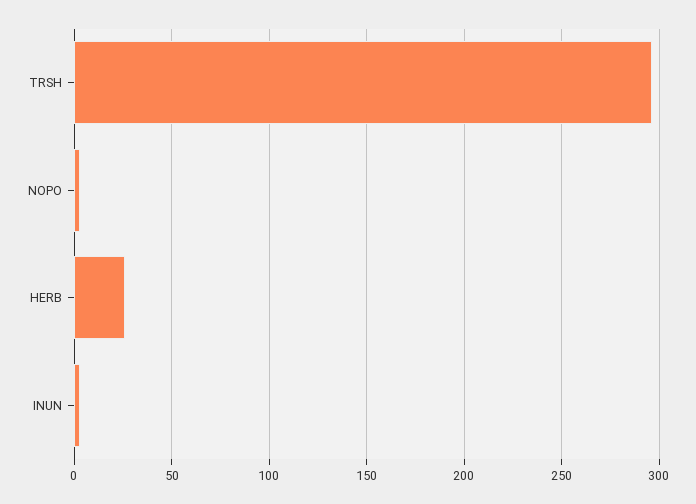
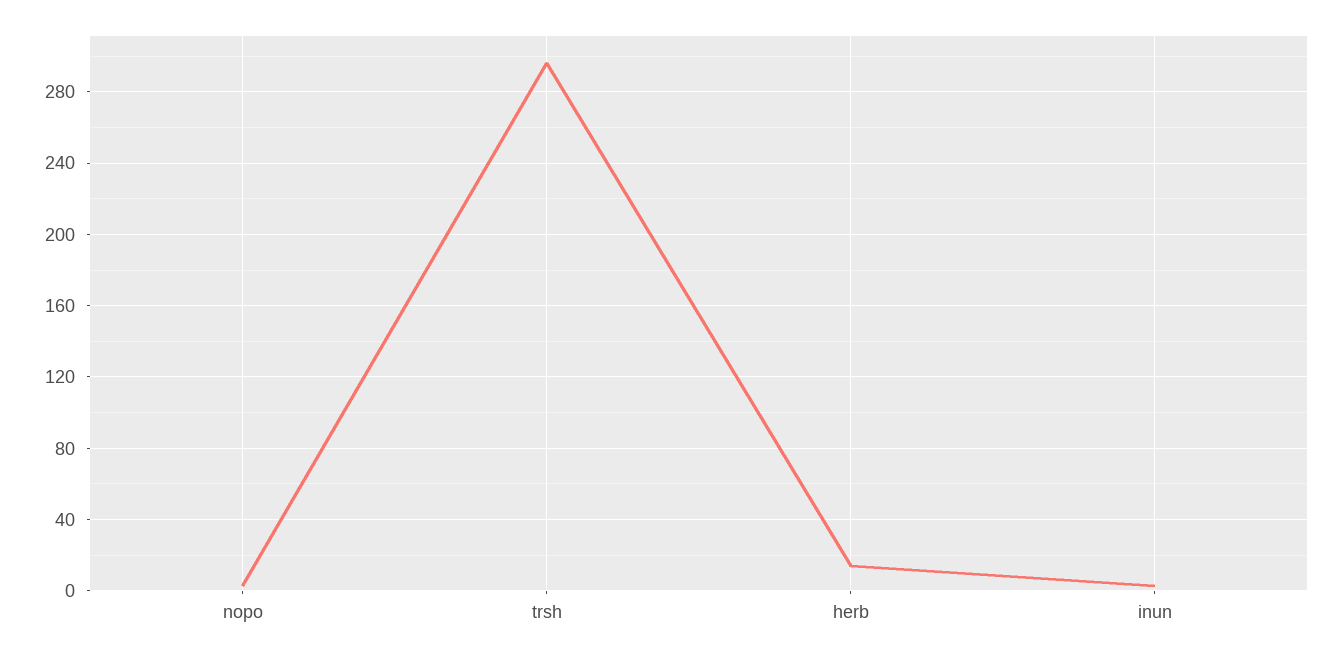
  {
    "TRSH": 295,
    "NOPO": 5,
-   "HERB": 25,
+   "HERB": 15,
    "INUN": 5
  }

